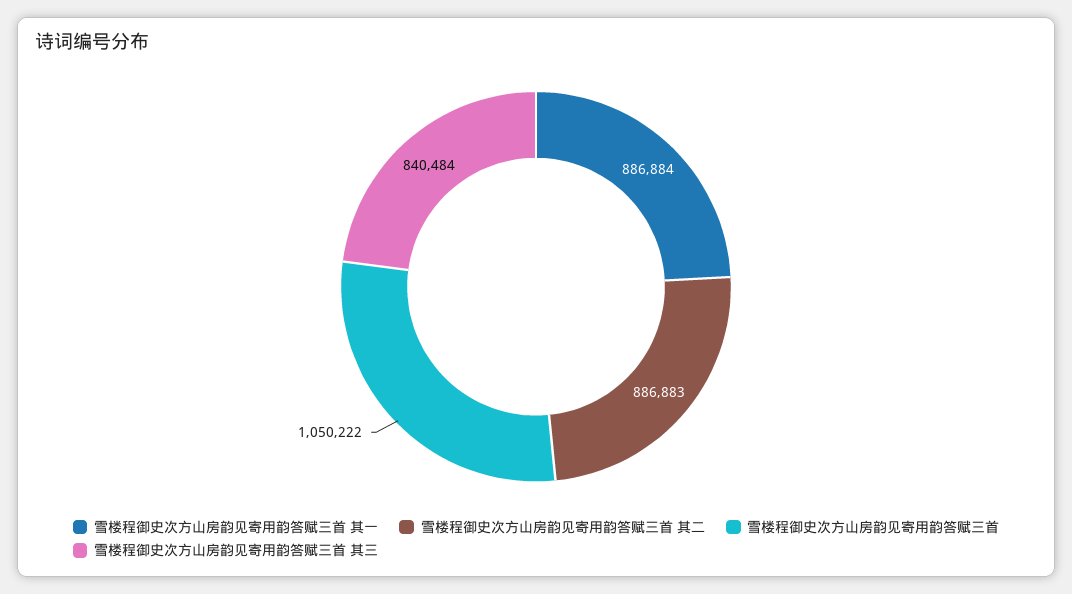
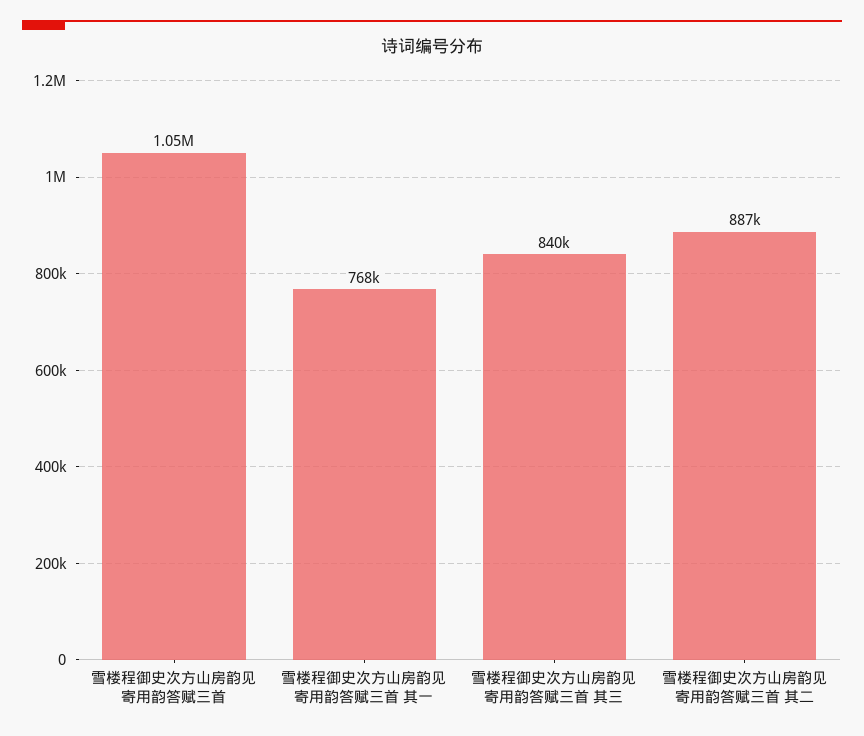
  {
-   "雪楼程御史次方山房韵见寄用韵答赋三首 其一": 886884,
+   "雪楼程御史次方山房韵见寄用韵答赋三首 其一": 768000,
    "雪楼程御史次方山房韵见寄用韵答赋三首 其二": 886883,
    "雪楼程御史次方山房韵见寄用韵答赋三首": 1050222,
    "雪楼程御史次方山房韵见寄用韵答赋三首 其三": 840484
  }

